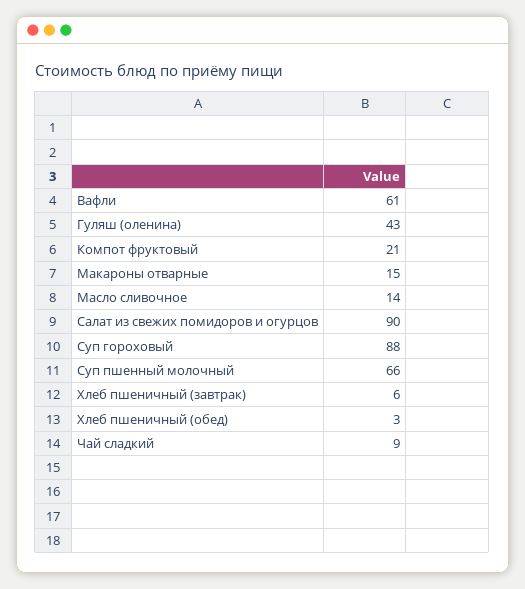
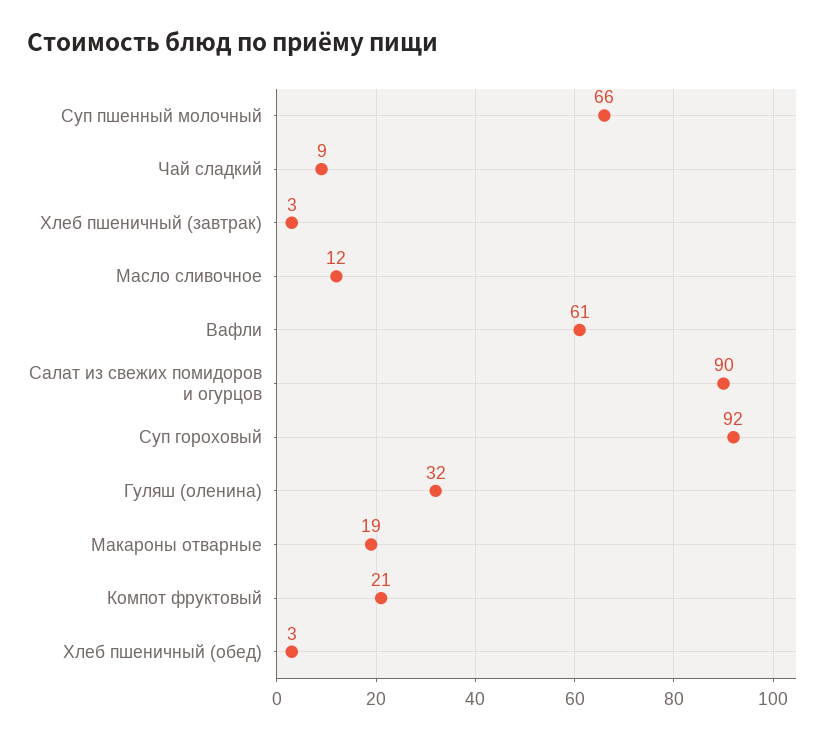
  {
    "Вафли": 61,
-   "Гуляш (оленина)": 43,
+   "Гуляш (оленина)": 32,
    "Компот фруктовый": 21,
-   "Макароны отварные": 15,
+   "Макароны отварные": 19,
-   "Масло сливочное": 14,
+   "Масло сливочное": 12,
    "Салат из свежих помидоров и огурцов": 90,
-   "Суп гороховый": 88,
+   "Суп гороховый": 92,
    "Суп пшенный молочный": 66,
-   "Хлеб пшеничный (завтрак)": 6,
+   "Хлеб пшеничный (завтрак)": 3,
    "Хлеб пшеничный (обед)": 3,
    "Чай сладкий": 9
  }

